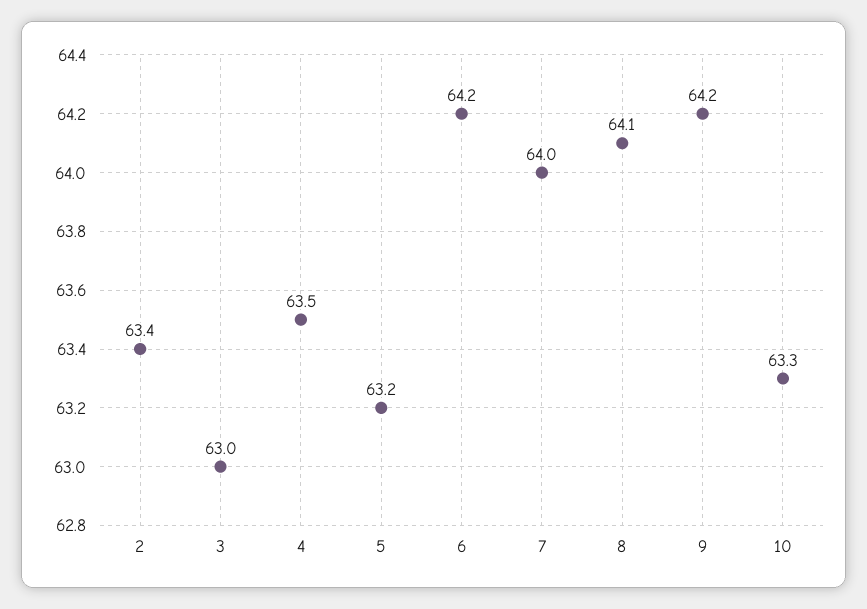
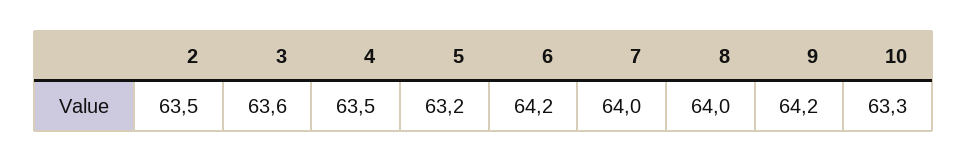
  {
-   "2": 63.4,
+   "2": 63.5,
-   "3": 63,
+   "3": 63.6,
    "4": 63.5,
    "5": 63.2,
    "6": 64.2,
    "7": 64,
-   "8": 64.1,
+   "8": 64,
    "9": 64.2,
    "10": 63.3
  }

